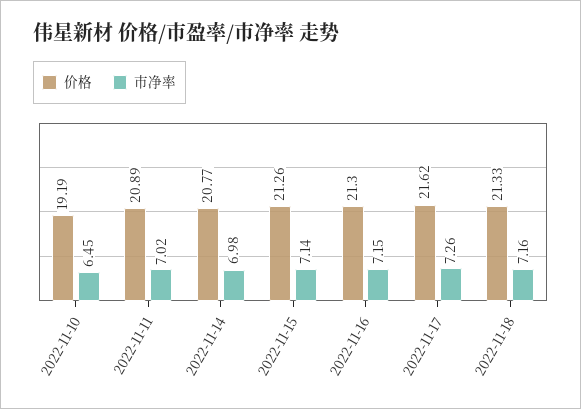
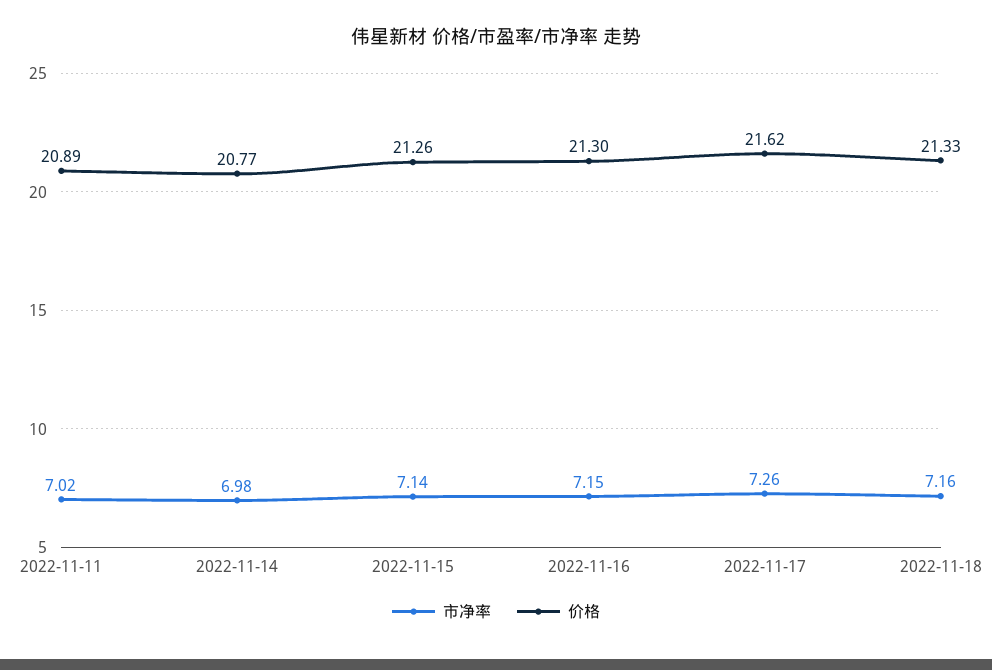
  {
    "价格": {
-     "2022-11-10": 19.19,
      "2022-11-11": 20.89,
      "2022-11-14": 20.77,
      "2022-11-15": 21.26,
      "2022-11-16": 21.3,
      "2022-11-17": 21.62,
      "2022-11-18": 21.33
    },
    "市净率": {
-     "2022-11-10": 6.45,
      "2022-11-11": 7.02,
      "2022-11-14": 6.98,
      "2022-11-15": 7.14,
      "2022-11-16": 7.15,
      "2022-11-17": 7.26,
      "2022-11-18": 7.16
    }
  }

